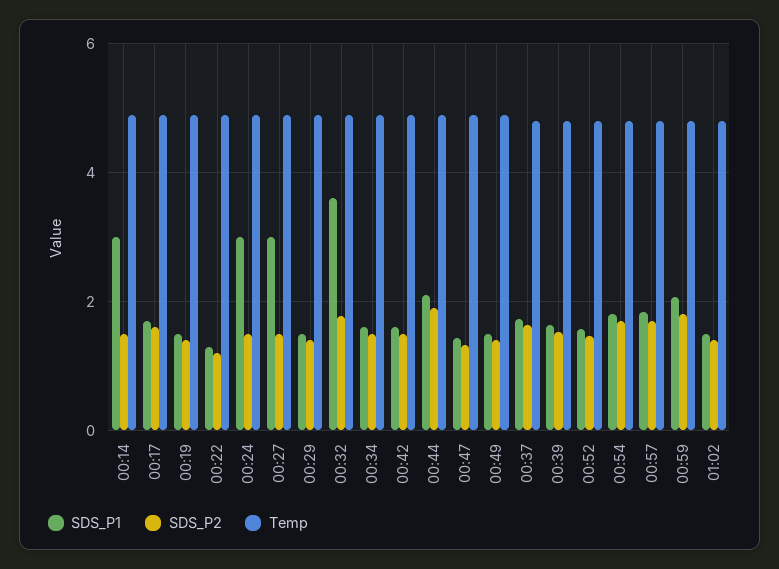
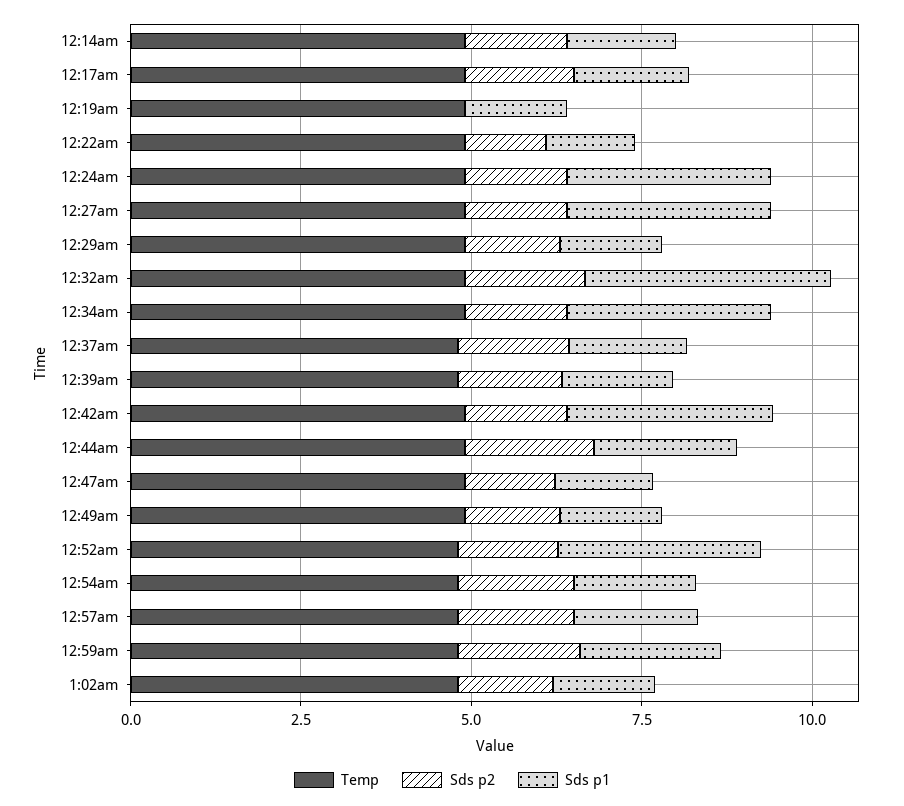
  {
    "SDS_P1": {
-     "00:14": 3,
+     "00:14": 1.5,
      "00:17": 1.8,
      "00:19": 1.6,
      "00:22": 1.4,
      "00:24": 3,
      "00:27": 3,
      "00:29": 1.6,
      "00:32": 3.6,
-     "00:34": 1.6,
+     "00:34": 3,
-     "00:42": 1.6,
+     "00:42": 3,
      "00:44": 2.2,
      "00:47": 1.4,
      "00:49": 1.6,
      "00:37": 1.8,
      "00:39": 1.6,
-     "00:52": 1.6,
+     "00:52": 3,
      "00:54": 1.8,
      "00:57": 1.8,
      "00:59": 2,
      "01:02": 1.6
    },
    "SDS_P2": {
      "00:14": 1.6,
      "00:17": 1.6,
-     "00:19": 1.4,
+     "00:19": 0,
      "00:22": 1.2,
      "00:24": 1.6,
      "00:27": 1.6,
      "00:29": 1.4,
      "00:32": 1.8,
      "00:34": 1.6,
      "00:42": 1.6,
      "00:44": 2,
      "00:47": 1.4,
      "00:49": 1.4,
      "00:37": 1.6,
      "00:39": 1.6,
      "00:52": 1.4,
      "00:54": 1.8,
      "00:57": 1.8,
      "00:59": 1.8,
      "01:02": 1.4
    },
    "Temp": {
      "00:14": 5,
      "00:17": 5,
      "00:19": 5,
      "00:22": 5,
      "00:24": 5,
      "00:27": 5,
      "00:29": 5,
      "00:32": 5,
      "00:34": 5,
      "00:42": 5,
      "00:44": 5,
      "00:47": 5,
      "00:49": 5,
      "00:37": 4.8,
      "00:39": 4.8,
      "00:52": 4.8,
      "00:54": 4.8,
      "00:57": 4.8,
      "00:59": 4.8,
      "01:02": 4.8
    }
  }

